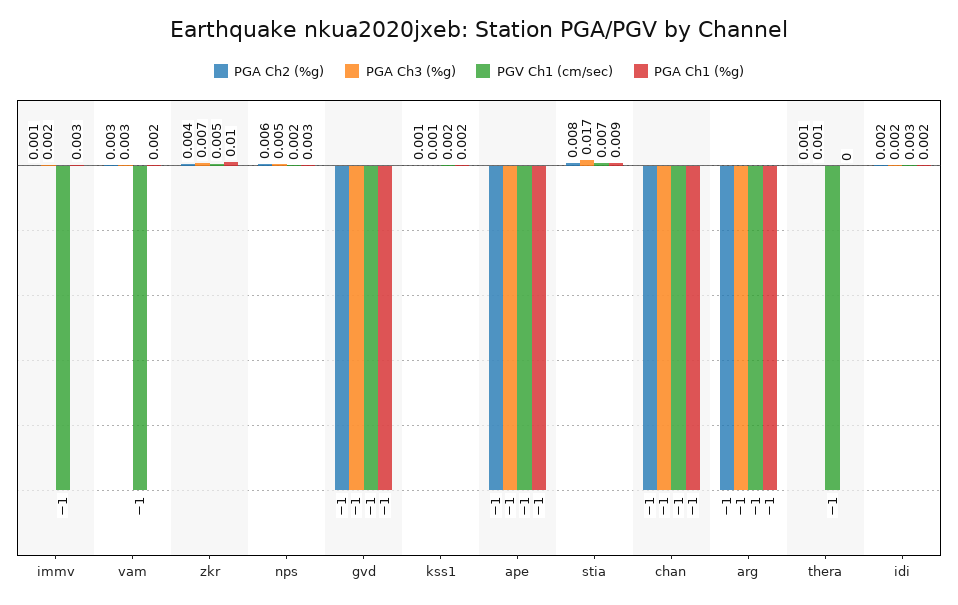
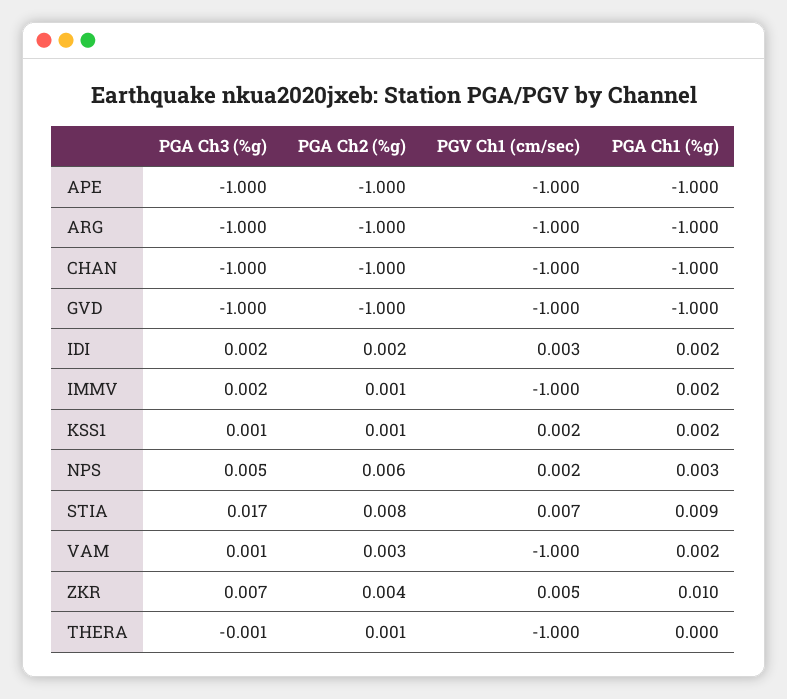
  {
    "PGA Ch2 (%g)": {
      "immv": 0.001,
      "vam": 0.003,
      "zkr": 0.004,
      "nps": 0.006,
      "gvd": -1,
      "kss1": 0.001,
      "ape": -1,
      "stia": 0.008,
      "chan": -1,
      "arg": -1,
      "thera": 0.001,
      "idi": 0.002
    },
    "PGA Ch3 (%g)": {
      "immv": 0.002,
-     "vam": 0.003,
+     "vam": 0.001,
      "zkr": 0.007,
      "nps": 0.005,
      "gvd": -1,
      "kss1": 0.001,
      "ape": -1,
      "stia": 0.017,
      "chan": -1,
      "arg": -1,
-     "thera": 0.001,
+     "thera": -0.001,
      "idi": 0.002
    },
    "PGV Ch1 (cm/sec)": {
      "immv": -1,
      "vam": -1,
      "zkr": 0.005,
      "nps": 0.002,
      "gvd": -1,
      "kss1": 0.002,
      "ape": -1,
      "stia": 0.007,
      "chan": -1,
      "arg": -1,
      "thera": -1,
      "idi": 0.003
    },
    "PGA Ch1 (%g)": {
-     "immv": 0.003,
+     "immv": 0.002,
      "vam": 0.002,
      "zkr": 0.01,
      "nps": 0.003,
      "gvd": -1,
      "kss1": 0.002,
      "ape": -1,
      "stia": 0.009,
      "chan": -1,
      "arg": -1,
      "thera": 0,
      "idi": 0.002
    }
  }

